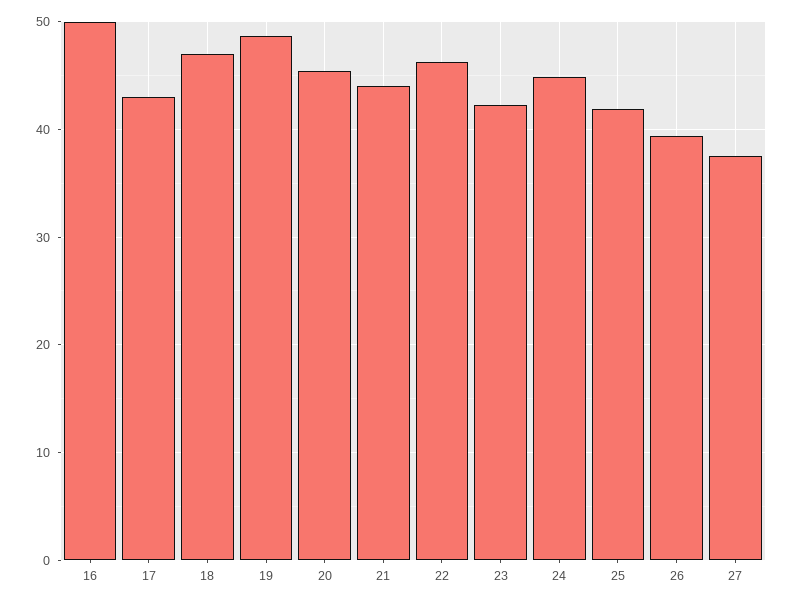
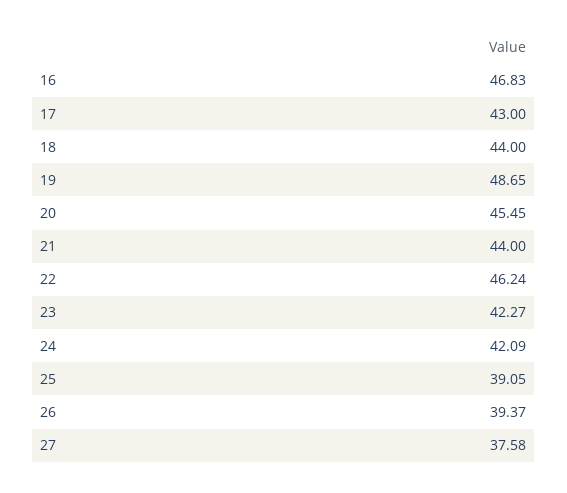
  {
-   "16": 50,
+   "16": 46.83,
    "17": 43,
-   "18": 47,
+   "18": 44,
    "19": 48.65,
    "20": 45.45,
    "21": 44,
    "22": 46.24,
    "23": 42.27,
-   "24": 45,
+   "24": 42.09,
-   "25": 42,
+   "25": 39.05,
    "26": 39.37,
    "27": 37.58
  }

